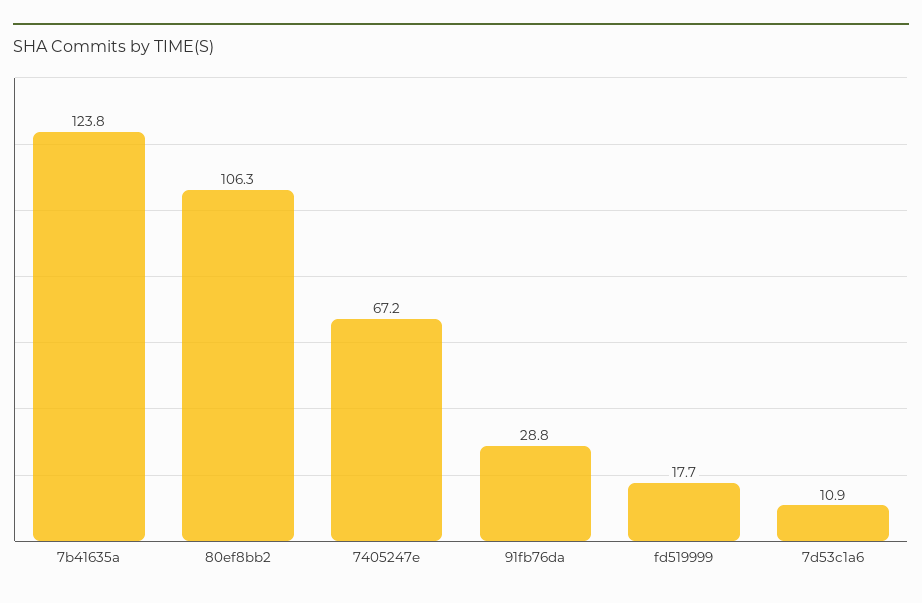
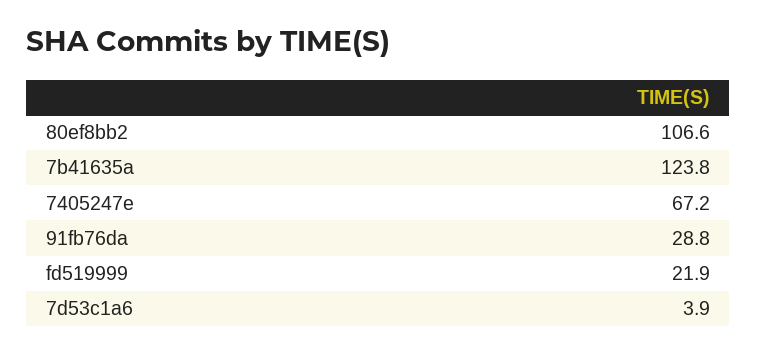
  {
    "7b41635a": 123.8,
-   "80ef8bb2": 106.3,
+   "80ef8bb2": 106.6,
    "7405247e": 67.2,
    "91fb76da": 28.8,
-   "fd519999": 17.7,
+   "fd519999": 21.9,
-   "7d53c1a6": 10.9
+   "7d53c1a6": 3.9
  }

